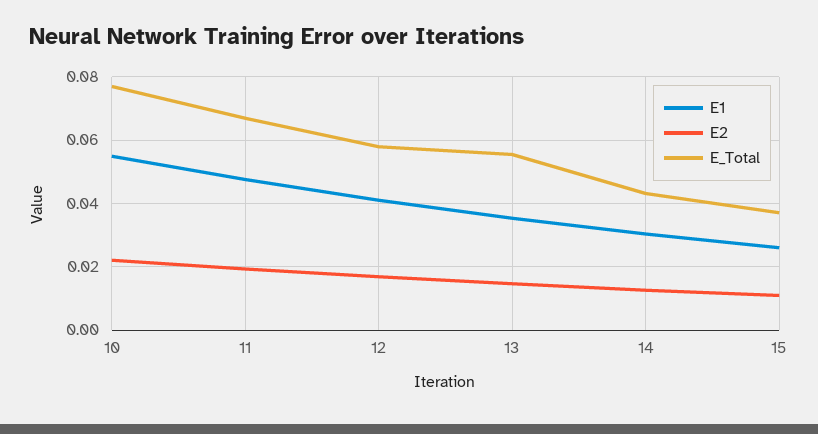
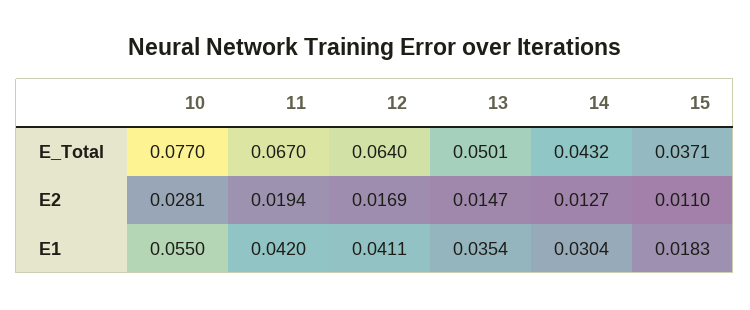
  {
    "E1": {
      "10": 0.055,
-     "11": 0.048,
+     "11": 0.042,
      "12": 0.0411,
      "13": 0.0354,
      "14": 0.0304,
-     "15": 0.026
+     "15": 0.0183
    },
    "E2": {
-     "10": 0.022,
+     "10": 0.0281,
      "11": 0.0194,
      "12": 0.0169,
      "13": 0.0147,
      "14": 0.0127,
      "15": 0.011
    },
    "E_Total": {
      "10": 0.077,
      "11": 0.067,
-     "12": 0.058,
+     "12": 0.064,
-     "13": 0.056,
+     "13": 0.0501,
      "14": 0.0432,
      "15": 0.0371
    }
  }

